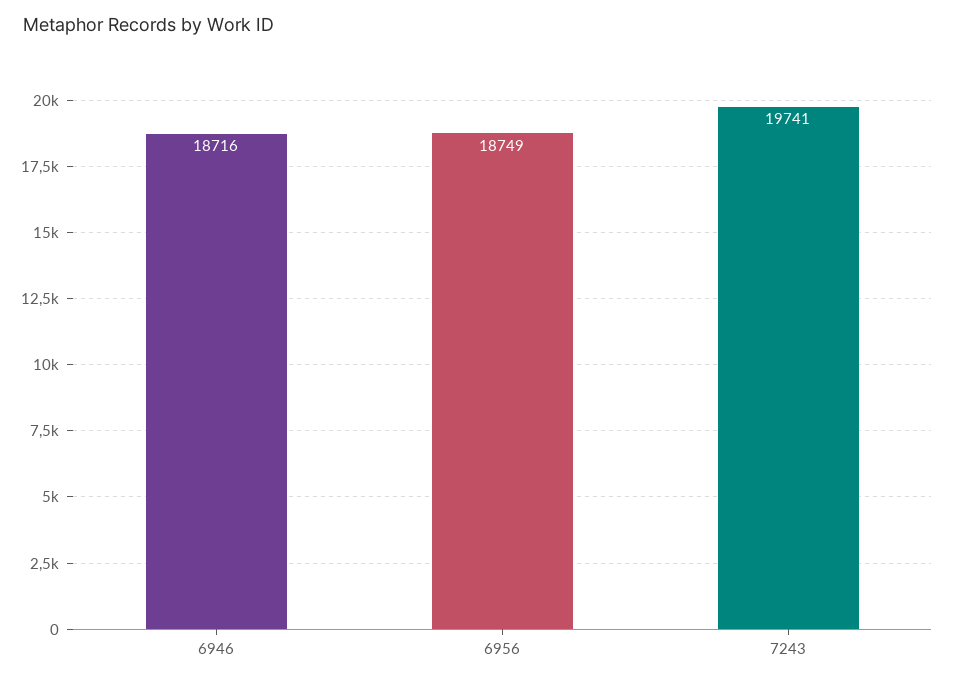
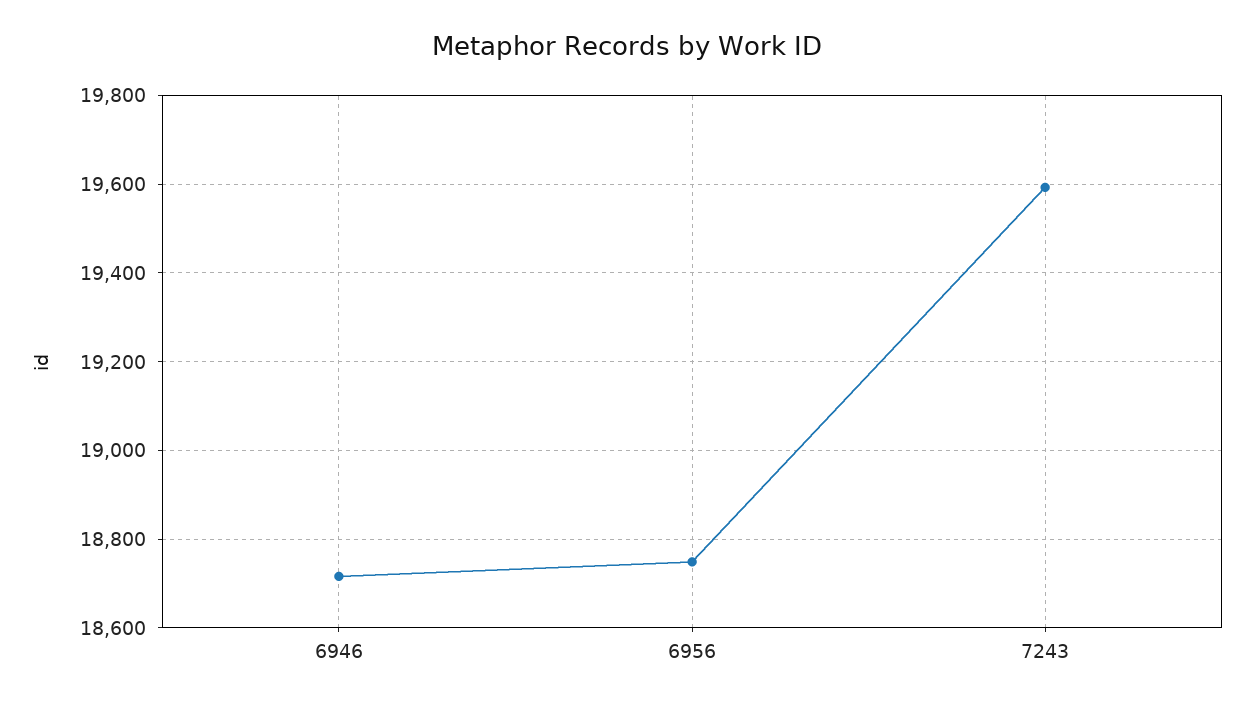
  {
    "6946": 18716,
    "6956": 18749,
-   "7243": 19741
+   "7243": 19600
  }

